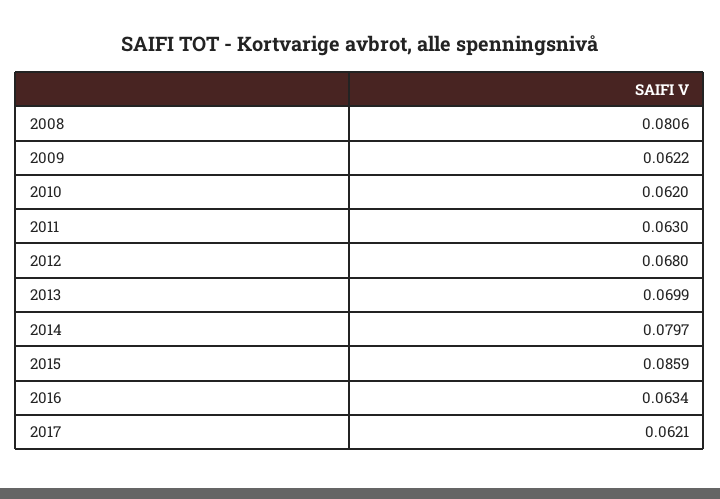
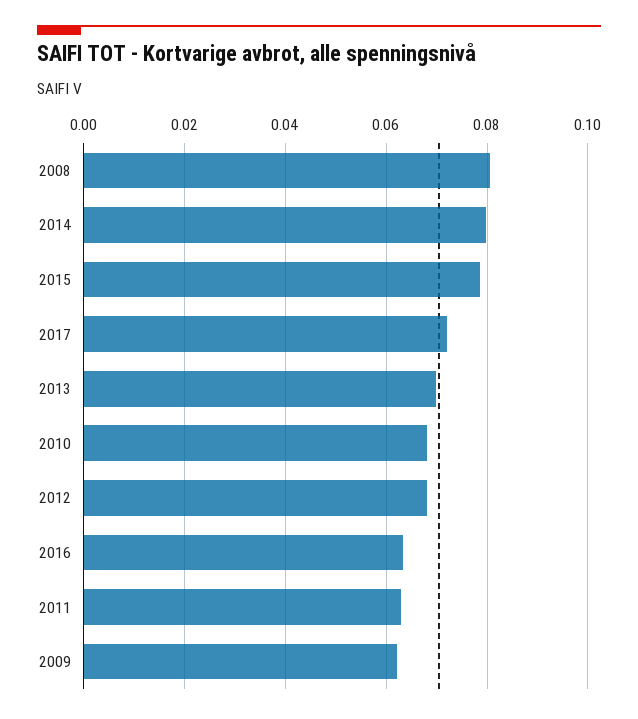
  {
    "2008": 0.0806,
    "2009": 0.0622,
-   "2010": 0.062,
+   "2010": 0.068,
    "2011": 0.063,
    "2012": 0.068,
    "2013": 0.0699,
    "2014": 0.0797,
-   "2015": 0.0859,
+   "2015": 0.078,
    "2016": 0.0634,
-   "2017": 0.0621
+   "2017": 0.072
  }

